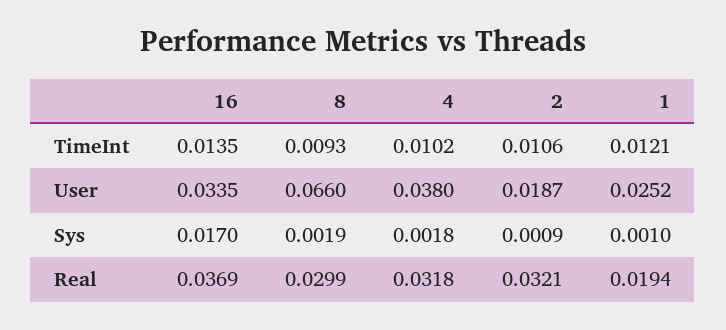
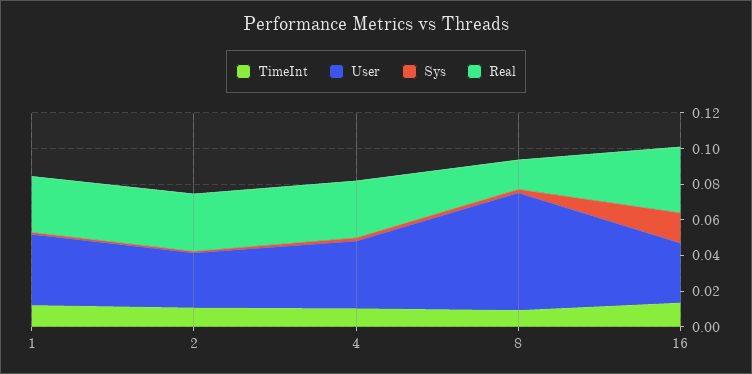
  {
    "TimeInt": {
      "16": 0.0135,
      "8": 0.0093,
      "4": 0.0102,
      "2": 0.0106,
      "1": 0.0121
    },
    "User": {
      "16": 0.0335,
      "8": 0.066,
      "4": 0.038,
-     "2": 0.0187,
+     "2": 0.03,
-     "1": 0.0252
+     "1": 0.04
    },
    "Sys": {
      "16": 0.017,
      "8": 0.0019,
      "4": 0.0018,
      "2": 0.0009,
      "1": 0.001
    },
    "Real": {
      "16": 0.0369,
-     "8": 0.0299,
+     "8": 0.015,
      "4": 0.0318,
      "2": 0.0321,
-     "1": 0.0194
+     "1": 0.03
    }
  }

